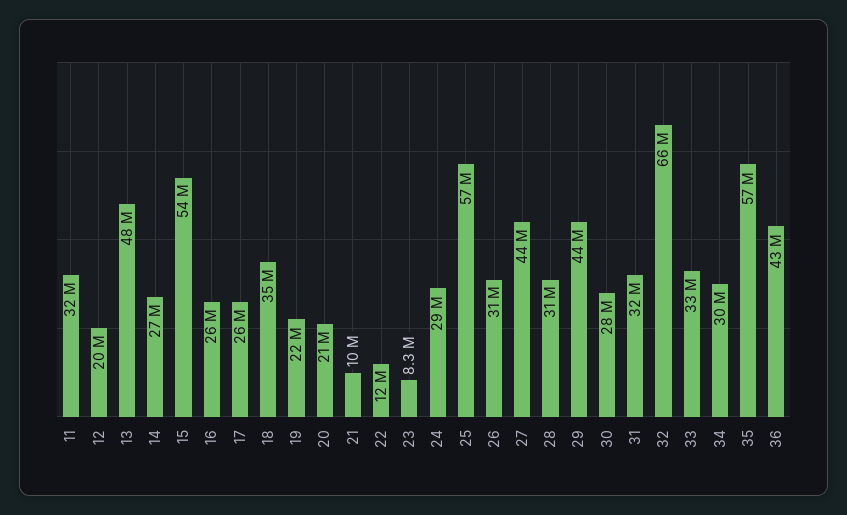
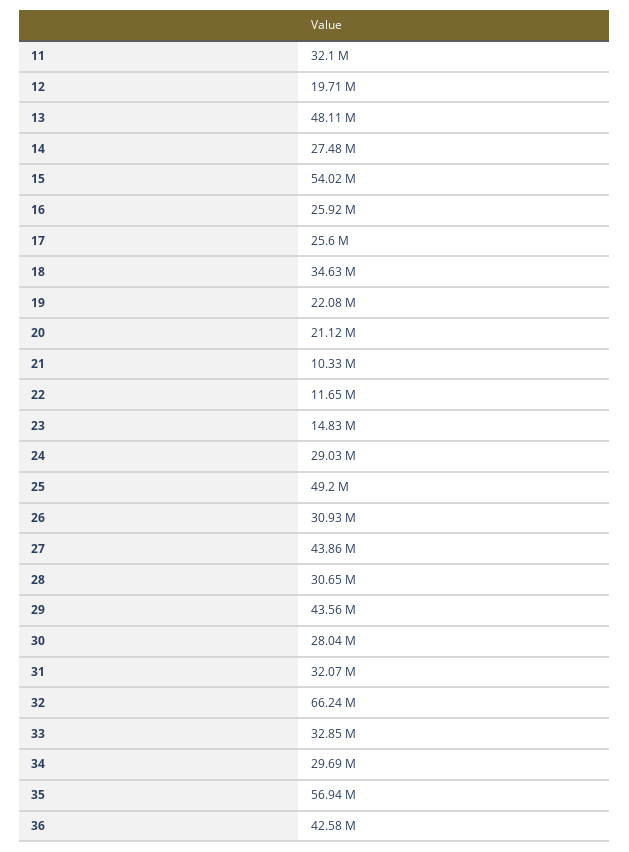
  {
    "11": 32100000,
    "12": 19710000,
    "13": 48110000,
    "14": 27480000,
    "15": 54020000,
    "16": 25920000,
    "17": 25600000,
    "18": 34630000,
    "19": 22080000,
    "20": 21120000,
    "21": 10330000,
    "22": 11650000,
-   "23": 8300000,
+   "23": 14830000,
    "24": 29030000,
-   "25": 57000000,
+   "25": 49200000,
    "26": 30930000,
    "27": 43860000,
    "28": 30650000,
    "29": 43560000,
    "30": 28040000,
    "31": 32070000,
    "32": 66240000,
    "33": 32850000,
    "34": 29690000,
    "35": 56940000,
    "36": 42580000
  }

